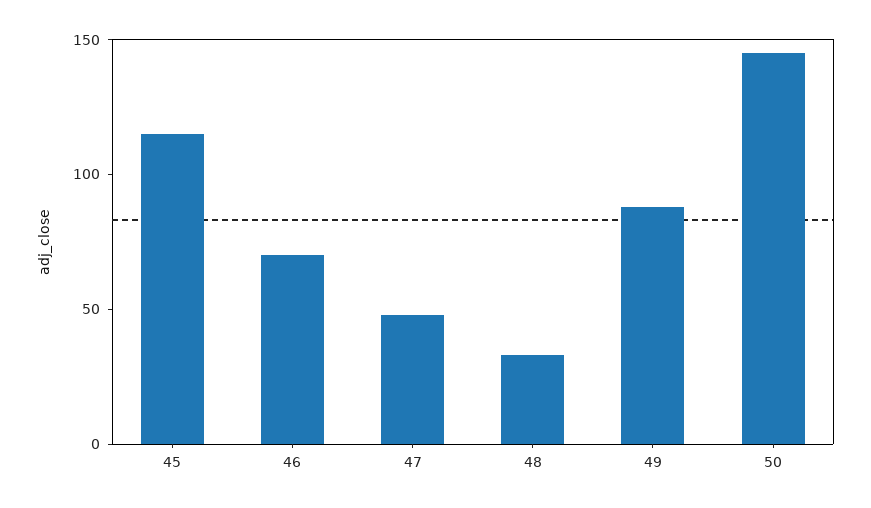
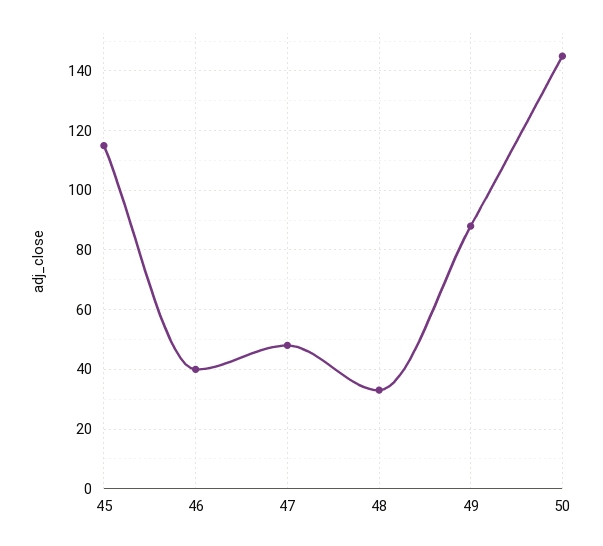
  {
    "45": 115,
-   "46": 70,
+   "46": 40,
    "47": 50,
    "48": 35,
    "49": 90,
    "50": 145
  }

